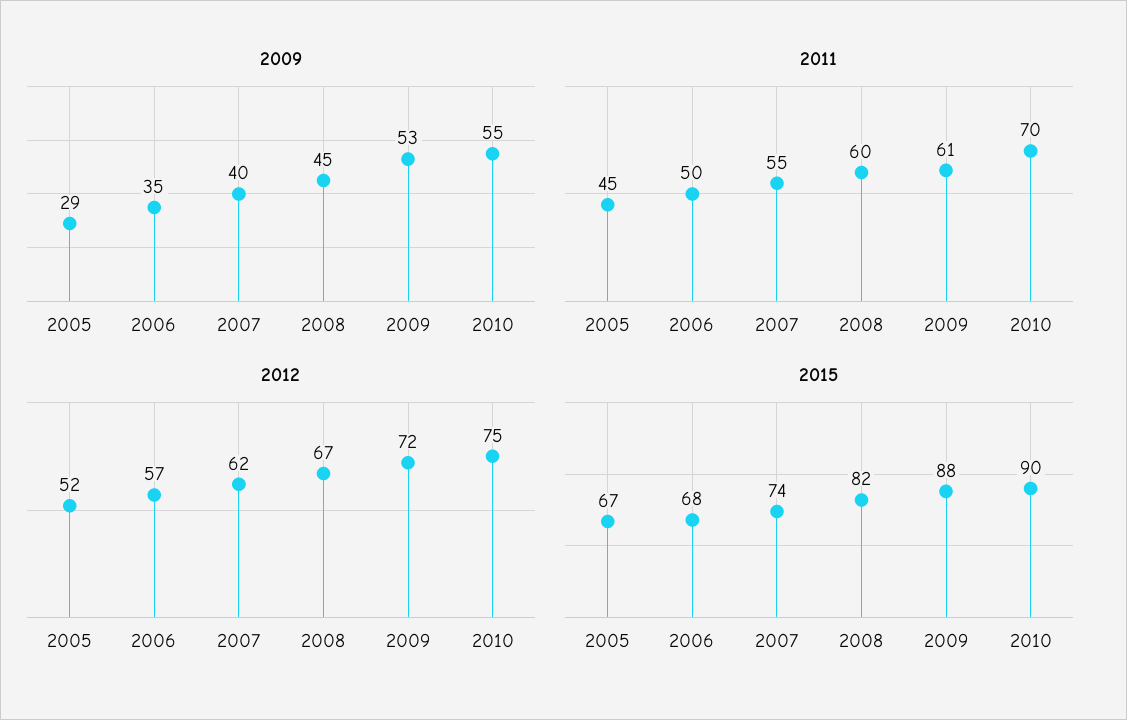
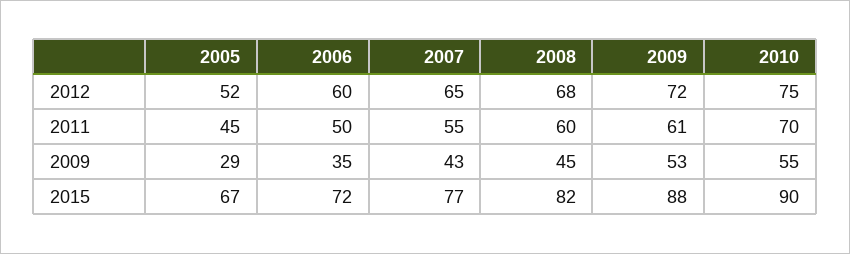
  {
    "2009": {
      "2005": 29,
      "2006": 35,
-     "2007": 40,
+     "2007": 43,
      "2008": 45,
      "2009": 53,
      "2010": 55
    },
    "2011": {
      "2005": 45,
      "2006": 50,
      "2007": 55,
      "2008": 60,
      "2009": 61,
      "2010": 70
    },
    "2012": {
      "2005": 52,
-     "2006": 57,
+     "2006": 60,
-     "2007": 62,
+     "2007": 65,
-     "2008": 67,
+     "2008": 68,
      "2009": 72,
      "2010": 75
    },
    "2015": {
      "2005": 67,
-     "2006": 68,
+     "2006": 72,
-     "2007": 74,
+     "2007": 77,
      "2008": 82,
      "2009": 88,
      "2010": 90
    }
  }

